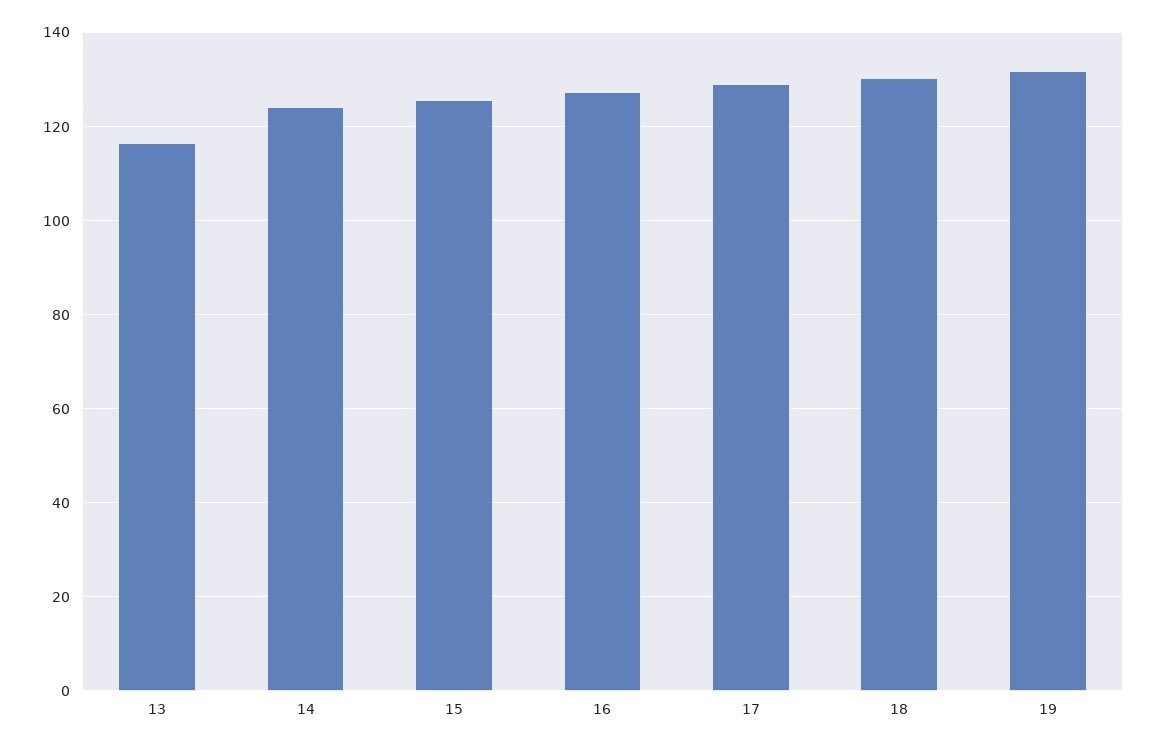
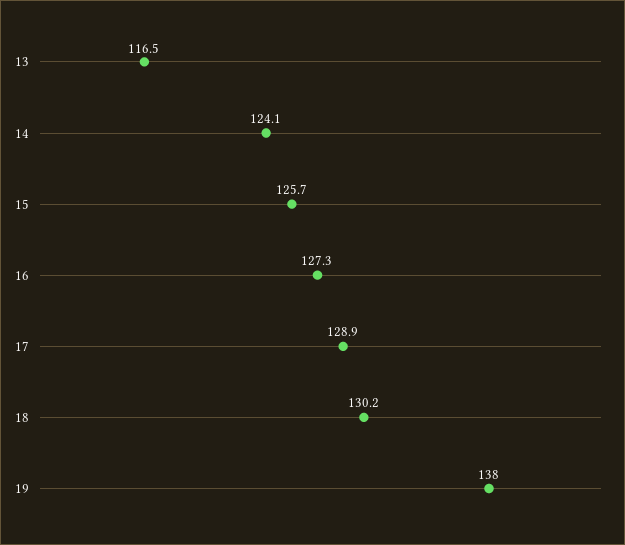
  {
    "13": 116.5,
    "14": 124.1,
    "15": 125.7,
    "16": 127.3,
    "17": 128.9,
    "18": 130.2,
-   "19": 132
+   "19": 138
  }

